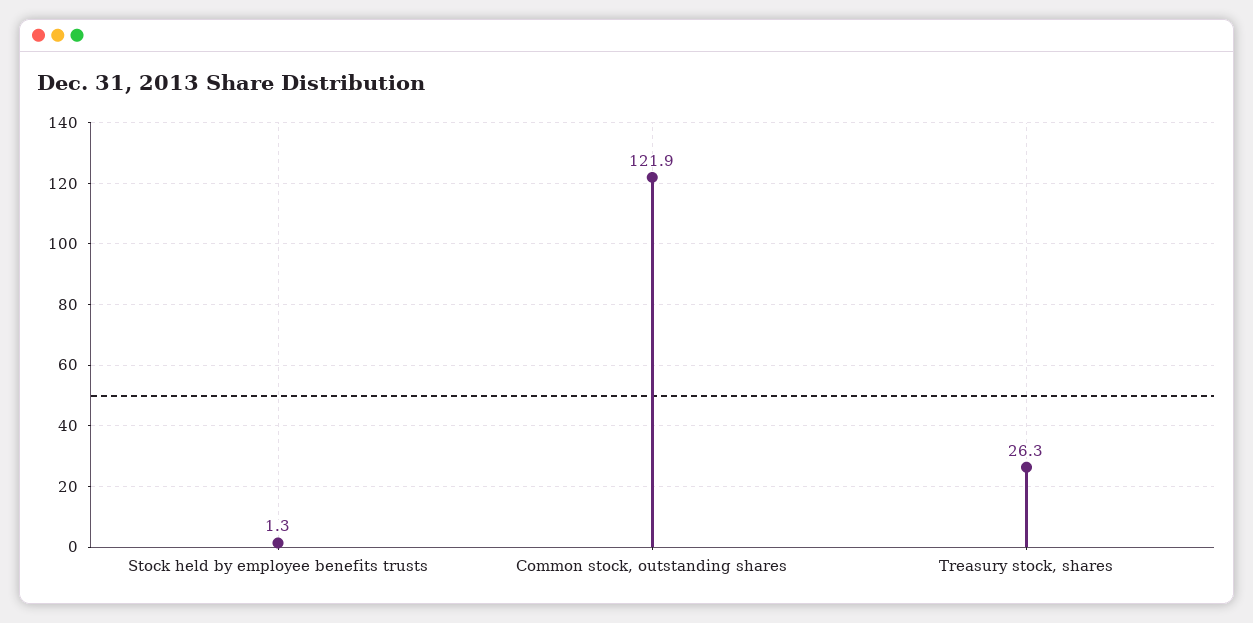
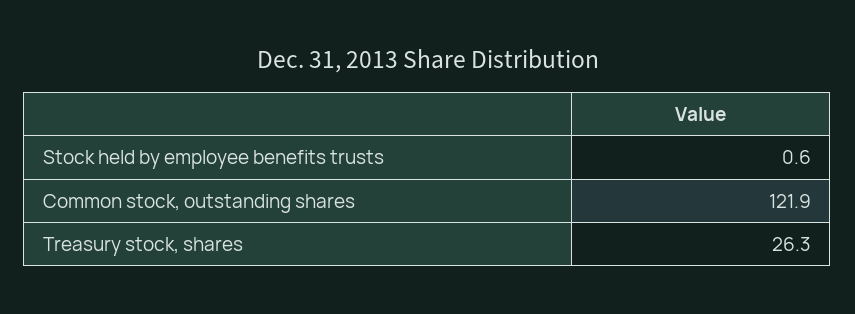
  {
-   "Stock held by employee benefits trusts": 1.3,
+   "Stock held by employee benefits trusts": 0.6,
    "Common stock, outstanding shares": 121.9,
    "Treasury stock, shares": 26.3
  }

